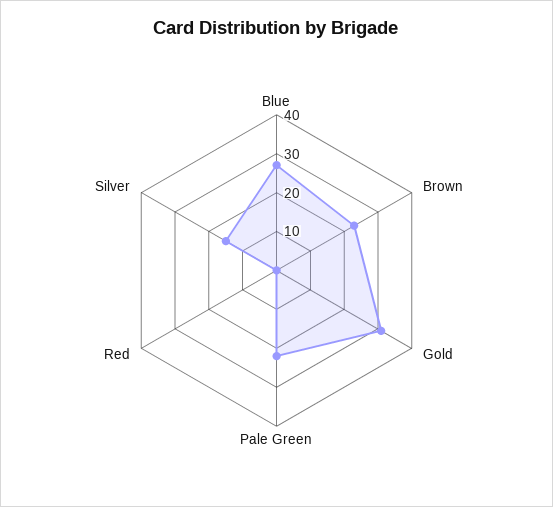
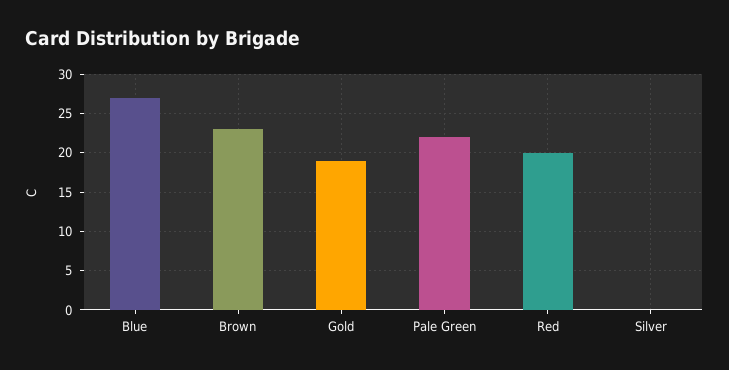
  {
    "Blue": 27,
    "Brown": 23,
-   "Gold": 30,
+   "Gold": 19,
    "Pale Green": 22,
-   "Red": 0,
+   "Red": 20,
-   "Silver": 15
+   "Silver": 0
  }

